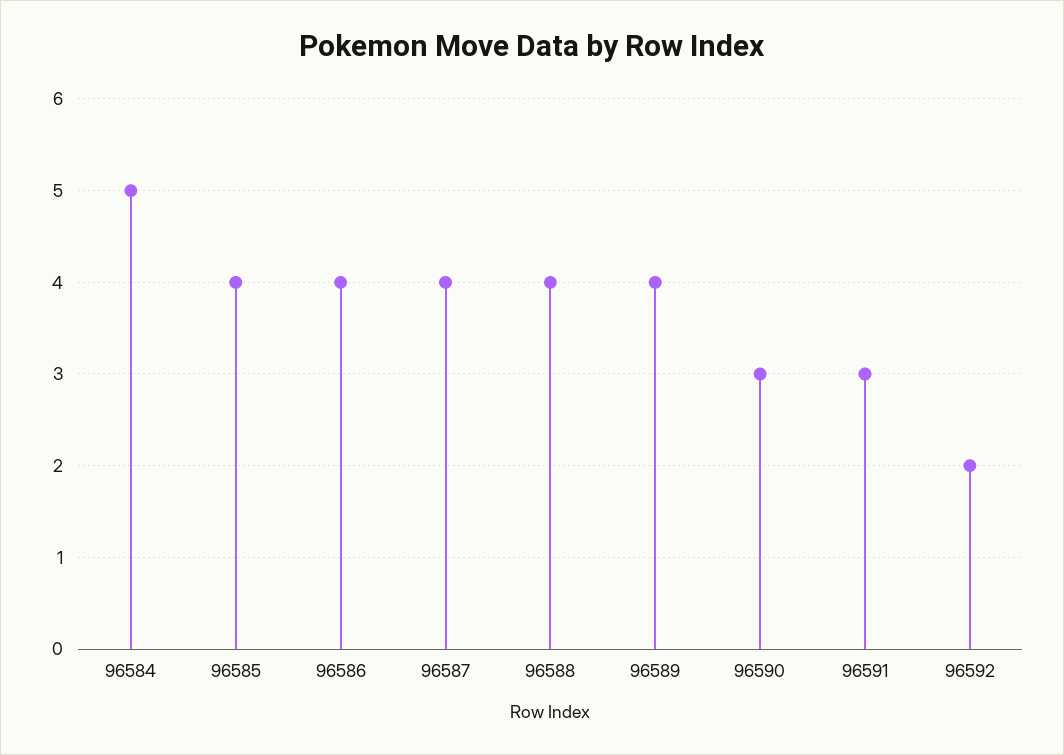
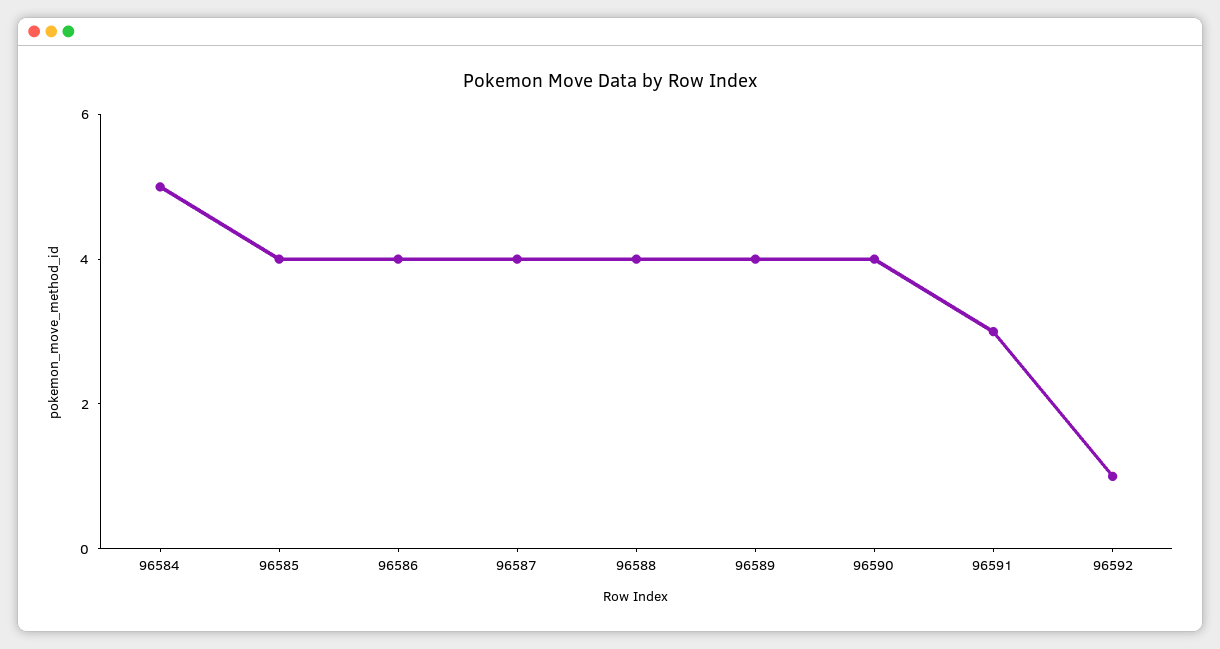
  {
    "96584": 5,
    "96585": 4,
    "96586": 4,
    "96587": 4,
    "96588": 4,
    "96589": 4,
-   "96590": 3,
+   "96590": 4,
    "96591": 3,
-   "96592": 2
+   "96592": 1
  }

